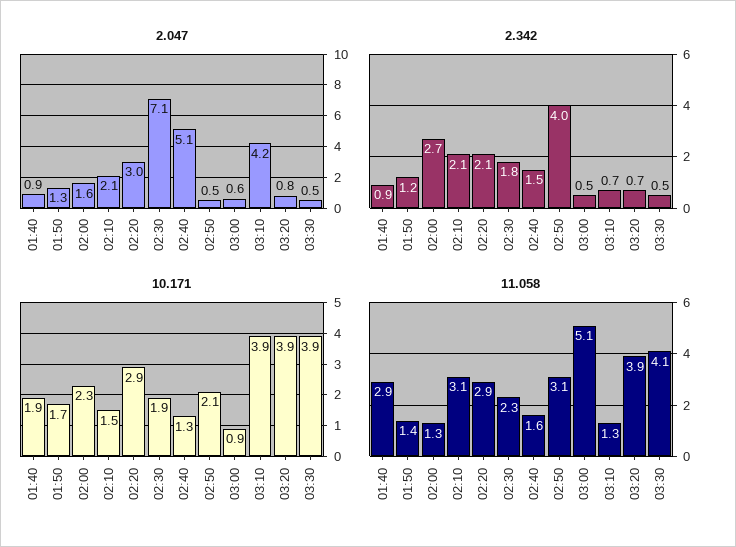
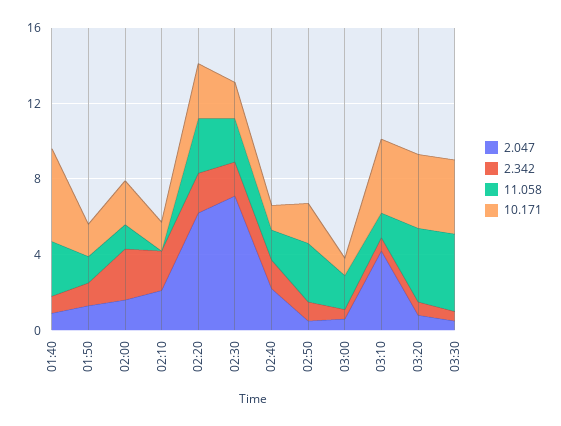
  {
    "2.047": {
      "01:40": 0.9,
      "01:50": 1.3,
      "02:00": 1.6,
      "02:10": 2.1,
-     "02:20": 3,
+     "02:20": 6,
      "02:30": 7.1,
-     "02:40": 5.1,
+     "02:40": 2,
      "02:50": 0.5,
      "03:00": 0.6,
      "03:10": 4.2,
      "03:20": 0.8,
      "03:30": 0.5
    },
    "2.342": {
      "01:40": 0.9,
      "01:50": 1.2,
      "02:00": 2.7,
      "02:10": 2.1,
      "02:20": 2.1,
      "02:30": 1.8,
      "02:40": 1.5,
-     "02:50": 4,
+     "02:50": 1,
      "03:00": 0.5,
      "03:10": 0.7,
      "03:20": 0.7,
      "03:30": 0.5
    },
    "10.171": {
-     "01:40": 1.9,
+     "01:40": 5,
      "01:50": 1.7,
      "02:00": 2.3,
      "02:10": 1.5,
      "02:20": 2.9,
      "02:30": 1.9,
      "02:40": 1.3,
      "02:50": 2.1,
      "03:00": 0.9,
      "03:10": 3.9,
      "03:20": 3.9,
      "03:30": 3.9
    },
    "11.058": {
      "01:40": 2.9,
      "01:50": 1.4,
      "02:00": 1.3,
-     "02:10": 3.1,
+     "02:10": 0,
      "02:20": 2.9,
      "02:30": 2.3,
      "02:40": 1.6,
      "02:50": 3.1,
-     "03:00": 5.1,
+     "03:00": 2,
      "03:10": 1.3,
      "03:20": 3.9,
      "03:30": 4.1
    }
  }

